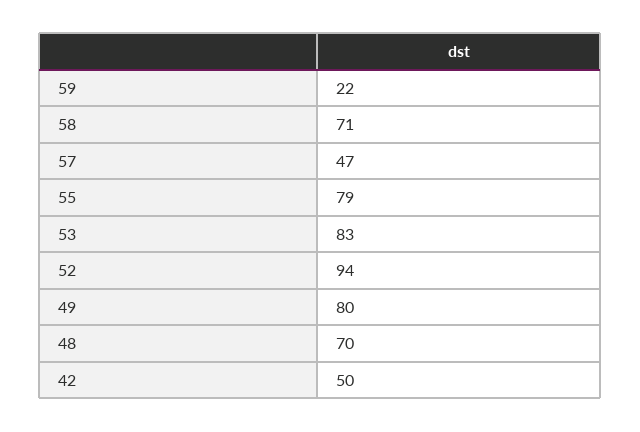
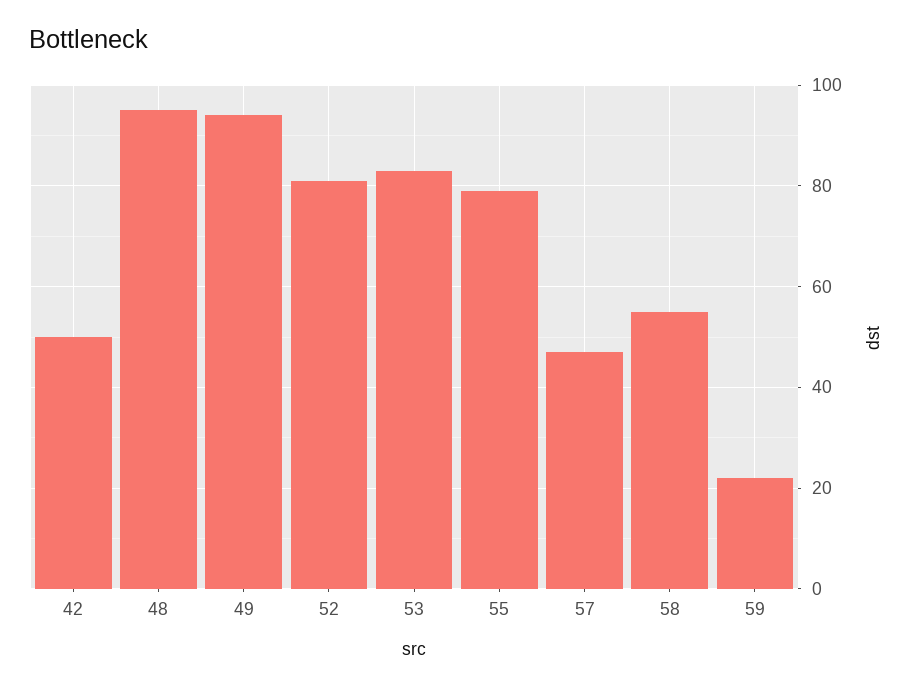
  {
    "59": 22,
-   "58": 71,
+   "58": 55,
    "57": 47,
    "55": 79,
    "53": 83,
-   "52": 94,
+   "52": 80,
-   "49": 80,
+   "49": 95,
-   "48": 70,
+   "48": 95,
    "42": 50
  }

